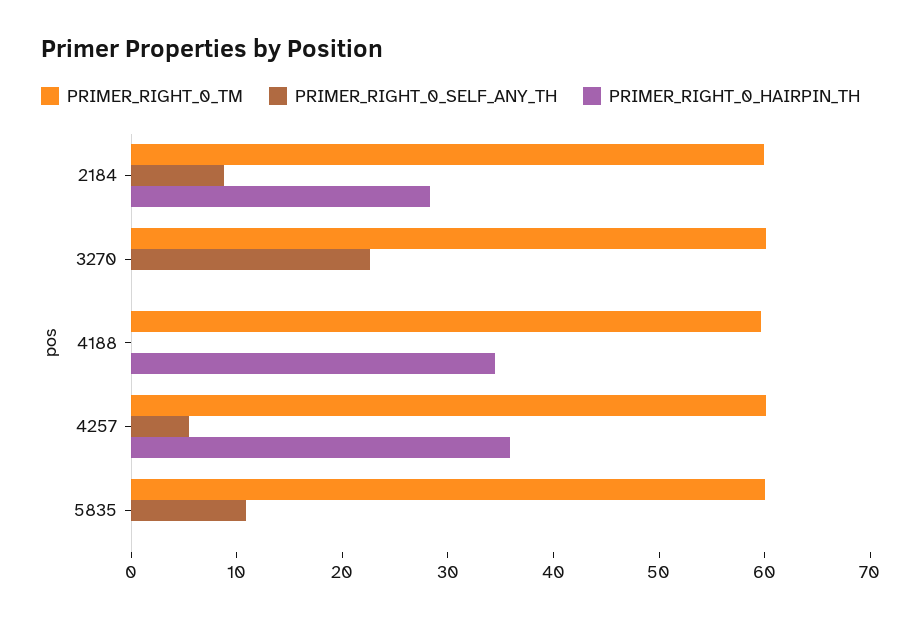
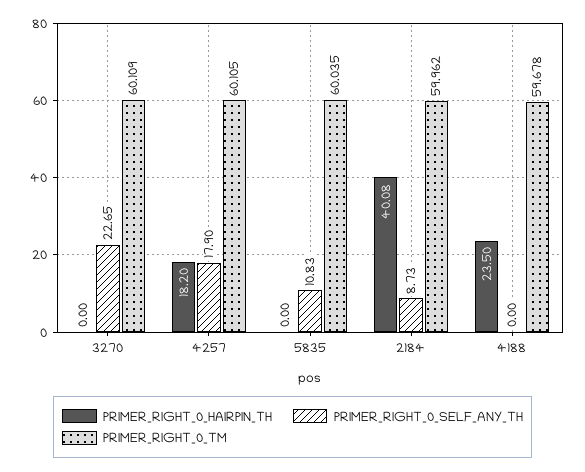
  {
    "PRIMER_RIGHT_0_TM": {
      "2184": 59.962,
      "3270": 60.109,
      "4188": 59.678,
      "4257": 60.105,
      "5835": 60.035
    },
    "PRIMER_RIGHT_0_SELF_ANY_TH": {
      "2184": 8.73,
      "3270": 22.65,
      "4188": 0,
-     "4257": 6,
+     "4257": 17.9,
      "5835": 10.83
    },
    "PRIMER_RIGHT_0_HAIRPIN_TH": {
-     "2184": 28,
+     "2184": 40.08,
      "3270": 0,
-     "4188": 34,
+     "4188": 23.5,
-     "4257": 36,
+     "4257": 18.2,
      "5835": 0
    }
  }

